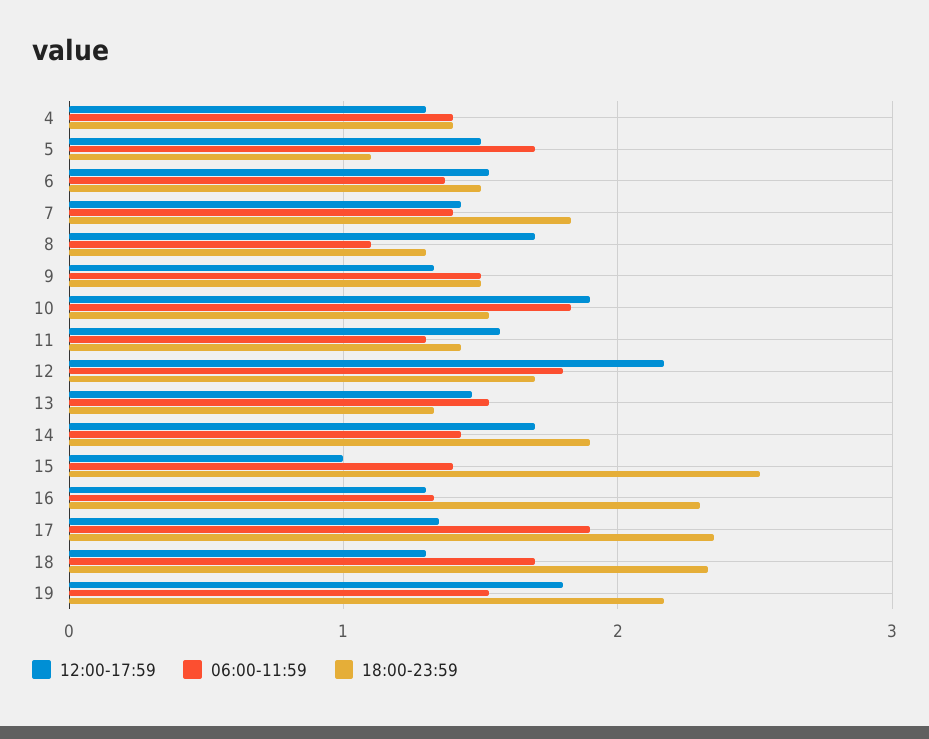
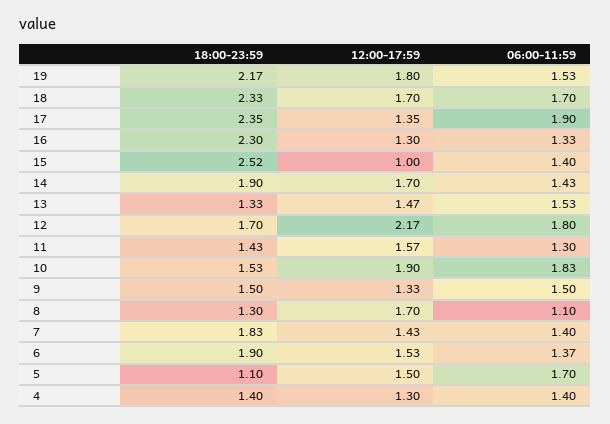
  {
    "12:00-17:59": {
      "4": 1.3,
      "5": 1.5,
      "6": 1.53,
      "7": 1.43,
      "8": 1.7,
      "9": 1.33,
      "10": 1.9,
      "11": 1.57,
      "12": 2.17,
      "13": 1.47,
      "14": 1.7,
      "15": 1,
      "16": 1.3,
      "17": 1.35,
-     "18": 1.3,
+     "18": 1.7,
      "19": 1.8
    },
    "06:00-11:59": {
      "4": 1.4,
      "5": 1.7,
      "6": 1.37,
      "7": 1.4,
      "8": 1.1,
      "9": 1.5,
      "10": 1.83,
      "11": 1.3,
      "12": 1.8,
      "13": 1.53,
      "14": 1.43,
      "15": 1.4,
      "16": 1.33,
      "17": 1.9,
      "18": 1.7,
      "19": 1.53
    },
    "18:00-23:59": {
      "4": 1.4,
      "5": 1.1,
-     "6": 1.5,
+     "6": 1.9,
      "7": 1.83,
      "8": 1.3,
      "9": 1.5,
      "10": 1.53,
      "11": 1.43,
      "12": 1.7,
      "13": 1.33,
      "14": 1.9,
      "15": 2.52,
      "16": 2.3,
      "17": 2.35,
      "18": 2.33,
      "19": 2.17
    }
  }

